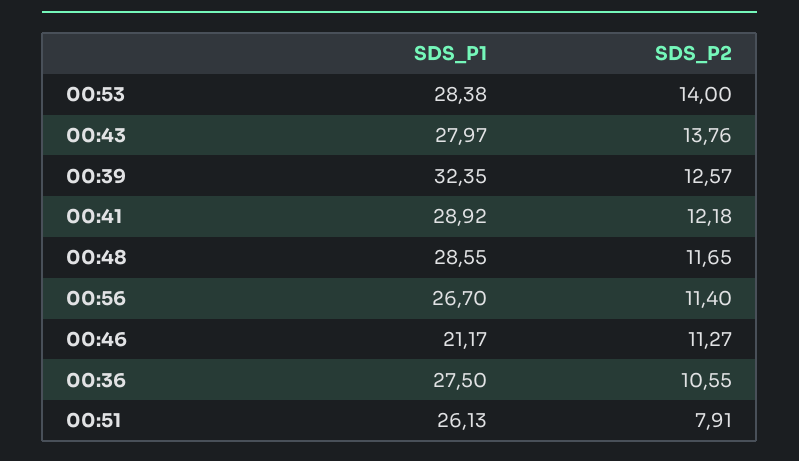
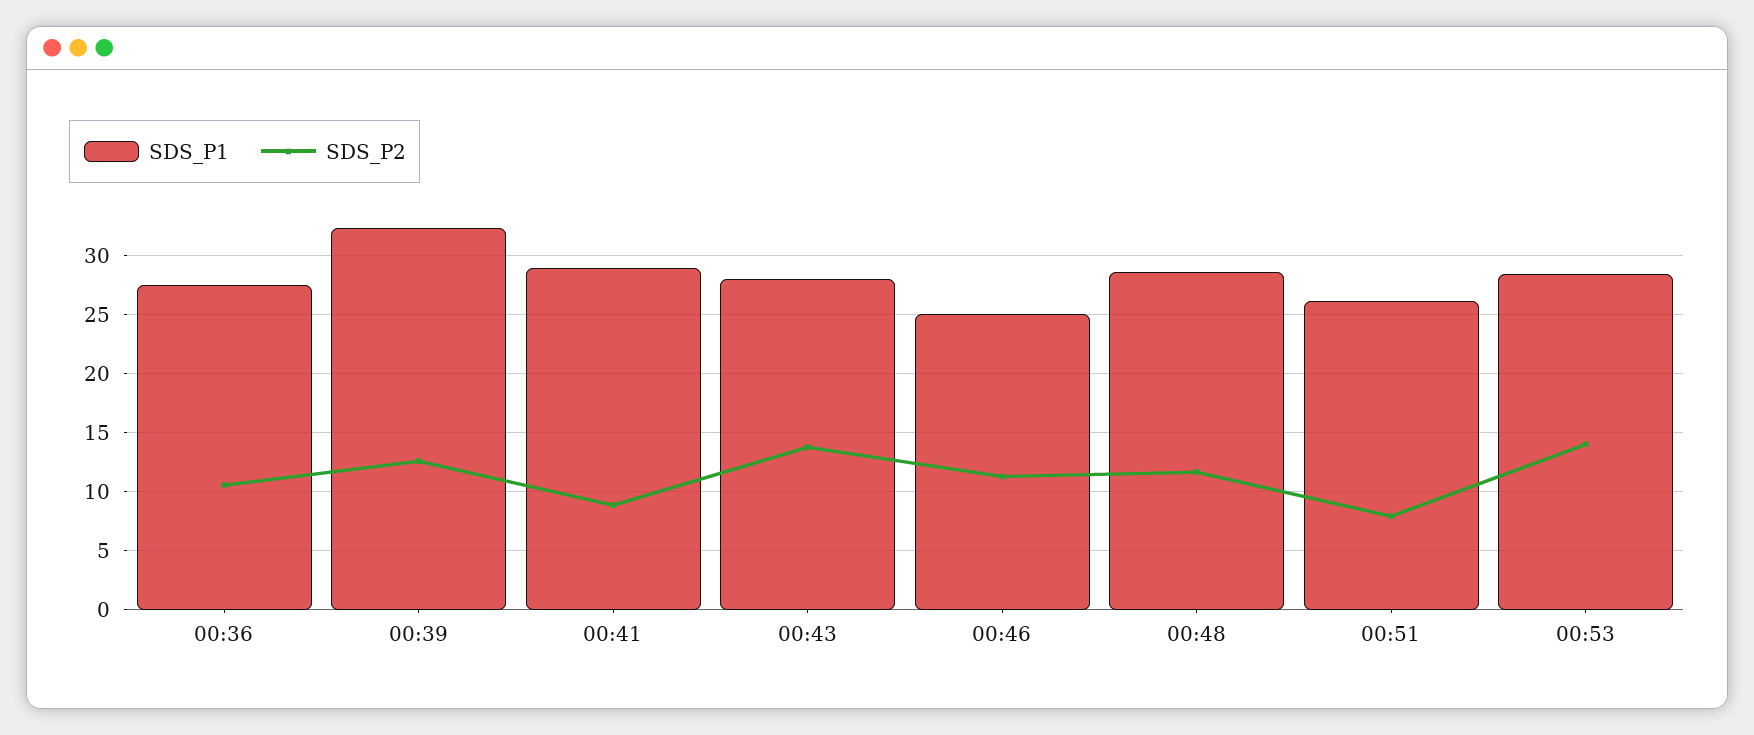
  {
    "SDS_P1": {
      "00:53": 28.38,
      "00:43": 27.97,
      "00:39": 32.35,
      "00:41": 28.92,
      "00:48": 28.55,
-     "00:56": 26.7,
-     "00:46": 21.17,
+     "00:46": 25,
      "00:36": 27.5,
      "00:51": 26.13
    },
    "SDS_P2": {
      "00:53": 14,
      "00:43": 13.76,
      "00:39": 12.57,
-     "00:41": 12.18,
+     "00:41": 9,
      "00:48": 11.65,
-     "00:56": 11.4,
      "00:46": 11.27,
      "00:36": 10.55,
      "00:51": 7.91
    }
  }

